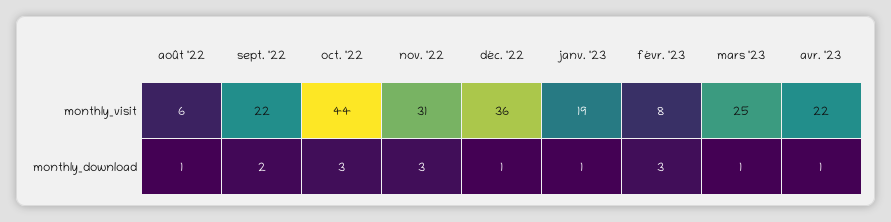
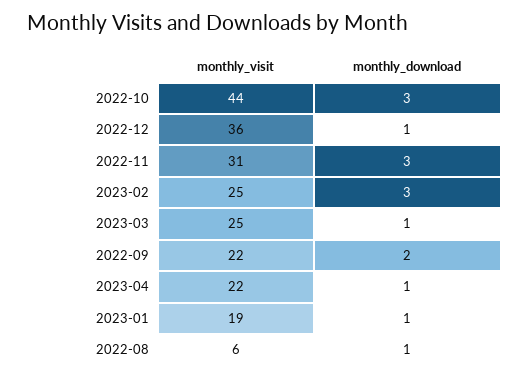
  {
    "août '22": {
      "monthly_visit": 6,
      "monthly_download": 1
    },
    "sept. '22": {
      "monthly_visit": 22,
      "monthly_download": 2
    },
    "oct. '22": {
      "monthly_visit": 44,
      "monthly_download": 3
    },
    "nov. '22": {
      "monthly_visit": 31,
      "monthly_download": 3
    },
    "déc. '22": {
      "monthly_visit": 36,
      "monthly_download": 1
    },
    "janv. '23": {
      "monthly_visit": 19,
      "monthly_download": 1
    },
    "févr. '23": {
-     "monthly_visit": 8,
+     "monthly_visit": 25,
      "monthly_download": 3
    },
    "mars '23": {
      "monthly_visit": 25,
      "monthly_download": 1
    },
    "avr. '23": {
      "monthly_visit": 22,
      "monthly_download": 1
    }
  }

